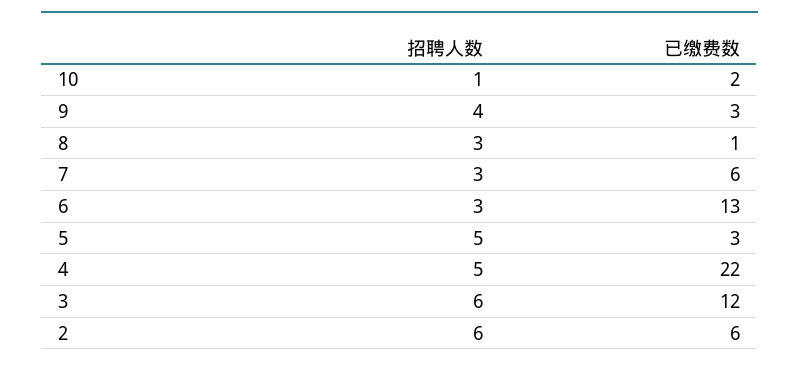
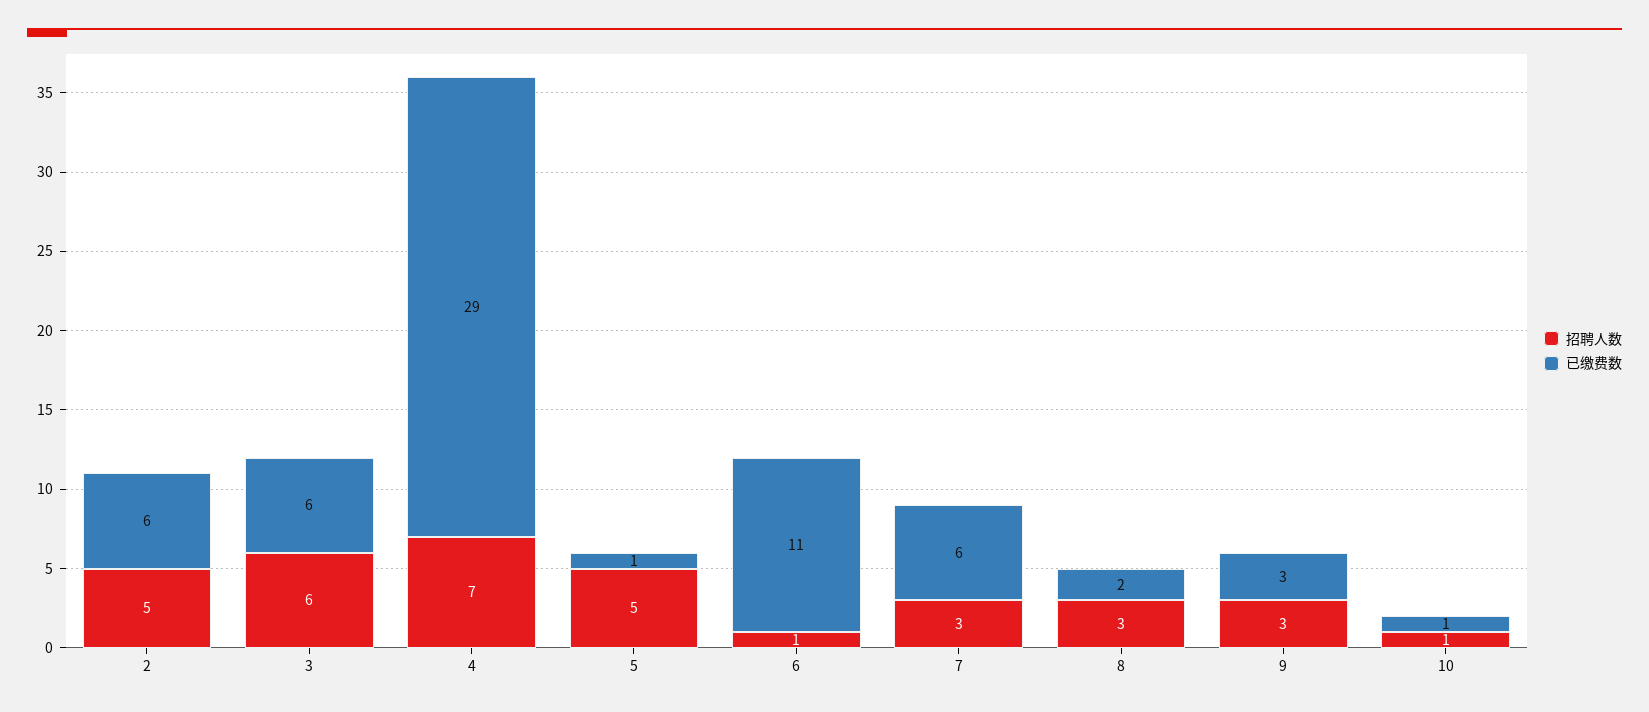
  {
    "招聘人数": {
      "10": 1,
-     "9": 4,
+     "9": 3,
      "8": 3,
      "7": 3,
-     "6": 3,
+     "6": 1,
      "5": 5,
-     "4": 5,
+     "4": 7,
      "3": 6,
-     "2": 6
+     "2": 5
    },
    "已缴费数": {
-     "10": 2,
+     "10": 1,
      "9": 3,
-     "8": 1,
+     "8": 2,
      "7": 6,
-     "6": 13,
+     "6": 11,
-     "5": 3,
+     "5": 1,
-     "4": 22,
+     "4": 29,
-     "3": 12,
+     "3": 6,
      "2": 6
    }
  }

